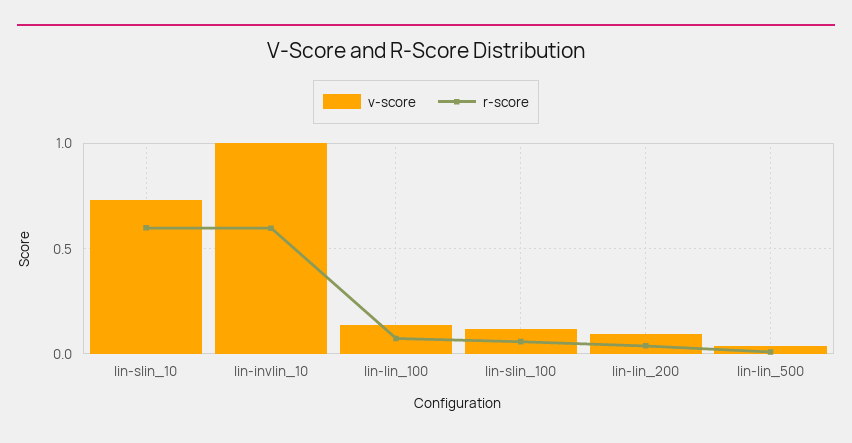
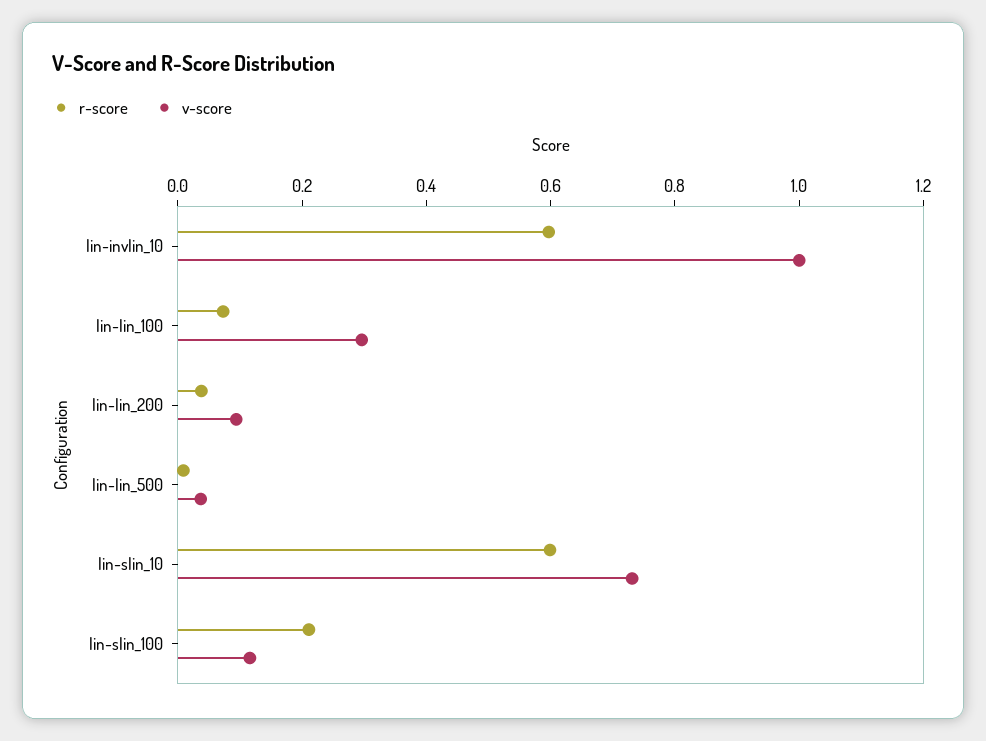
  {
    "v-score": {
      "lin-slin_10": 0.75,
      "lin-invlin_10": 1,
-     "lin-lin_100": 0.15,
+     "lin-lin_100": 0.3,
      "lin-slin_100": 0.1,
      "lin-lin_200": 0.1,
      "lin-lin_500": 0.05
    },
    "r-score": {
      "lin-slin_10": 0.6,
      "lin-invlin_10": 0.6,
      "lin-lin_100": 0.05,
-     "lin-slin_100": 0.05,
+     "lin-slin_100": 0.2,
      "lin-lin_200": 0.05,
      "lin-lin_500": 0
    }
  }

